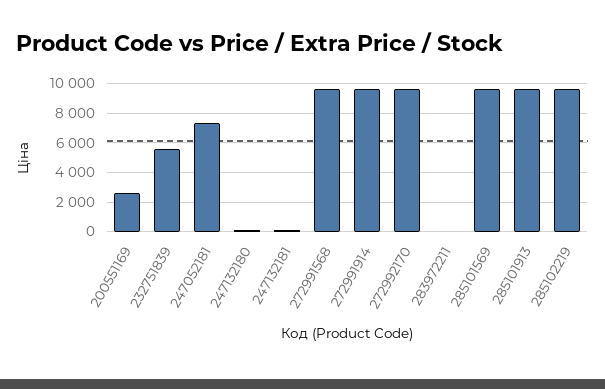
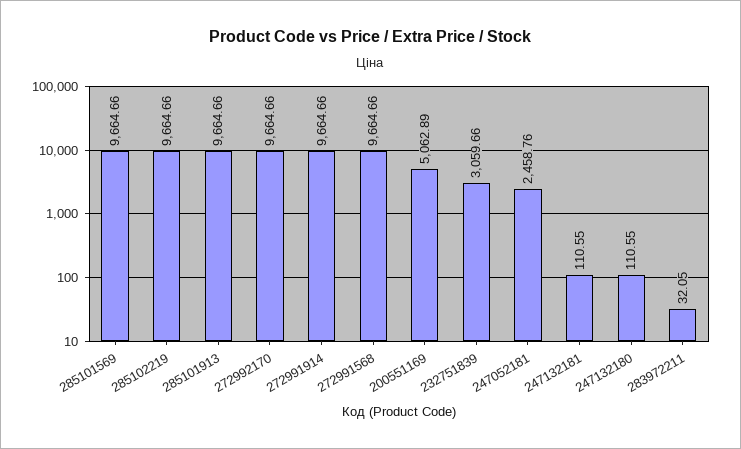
  {
-   "200551169": 2500,
+   "200551169": 5062.89,
-   "232751839": 5500,
+   "232751839": 3059.66,
-   "247052181": 7500,
+   "247052181": 2458.76,
    "247132180": 110.55,
    "247132181": 110.55,
    "272991568": 9664.66,
    "272991914": 9664.66,
    "272992170": 9664.66,
    "283972211": 32.05,
    "285101569": 9664.66,
    "285101913": 9664.66,
    "285102219": 9664.66
  }

